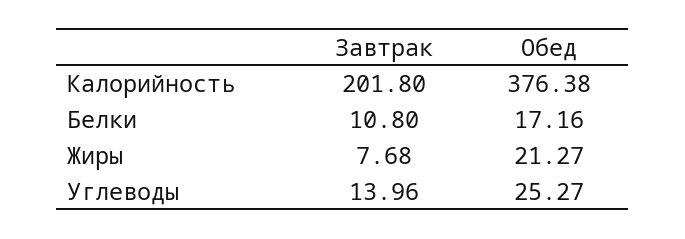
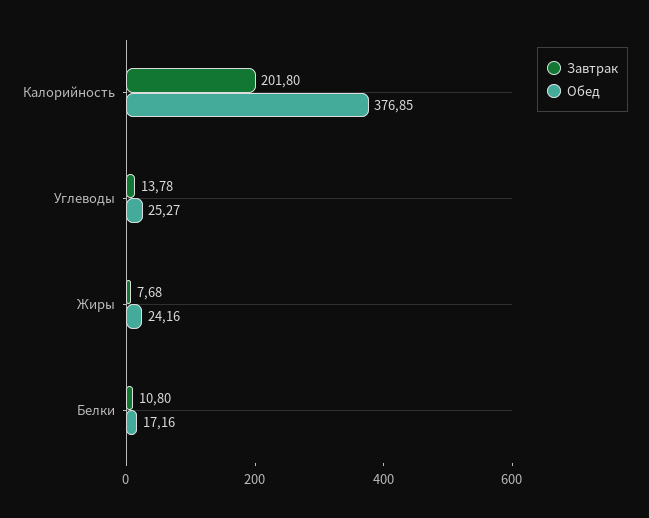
  {
    "Завтрак": {
      "Калорийность": 201.8,
      "Белки": 10.8,
      "Жиры": 7.68,
-     "Углеводы": 13.96
+     "Углеводы": 13.78
    },
    "Обед": {
-     "Калорийность": 376.38,
+     "Калорийность": 376.85,
      "Белки": 17.16,
-     "Жиры": 21.27,
+     "Жиры": 24.16,
      "Углеводы": 25.27
    }
  }

